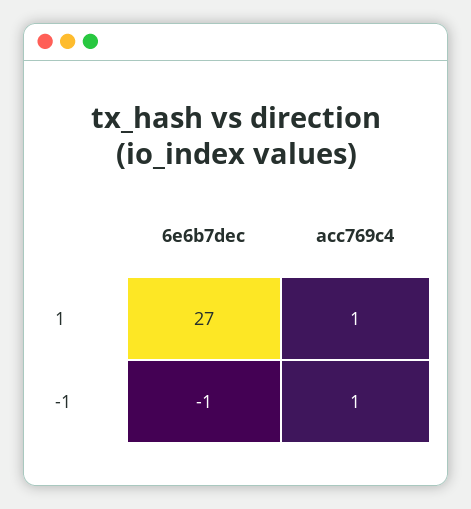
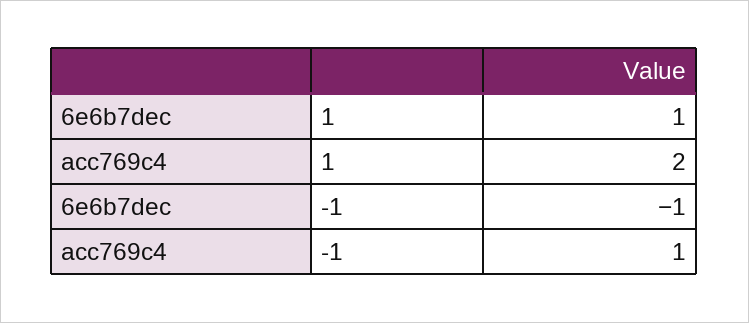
  {
    "6e6b7dec": {
-     "1": 27,
+     "1": 1,
      "-1": -1
    },
    "acc769c4": {
-     "1": 1,
+     "1": 2,
      "-1": 1
    }
  }

